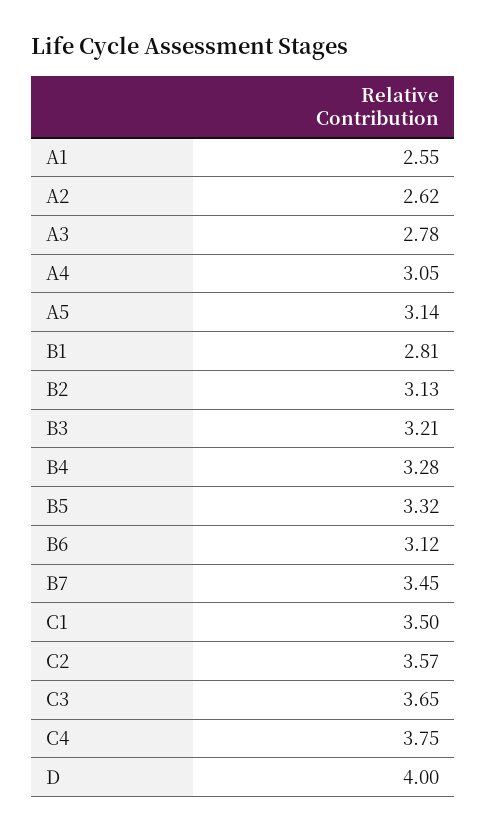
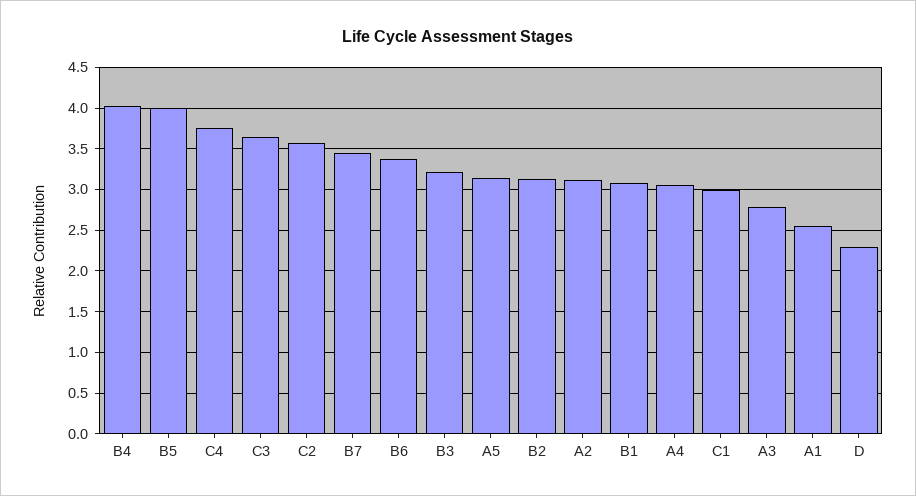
  {
    "A1": 2.55,
-   "A2": 2.62,
+   "A2": 3.1,
    "A3": 2.78,
    "A4": 3.05,
    "A5": 3.14,
-   "B1": 2.81,
+   "B1": 3.1,
    "B2": 3.13,
    "B3": 3.21,
-   "B4": 3.28,
+   "B4": 4,
-   "B5": 3.32,
+   "B5": 4,
-   "B6": 3.12,
+   "B6": 3.4,
    "B7": 3.45,
-   "C1": 3.5,
+   "C1": 3,
    "C2": 3.57,
    "C3": 3.65,
    "C4": 3.75,
-   "D": 4
+   "D": 2.3
  }

